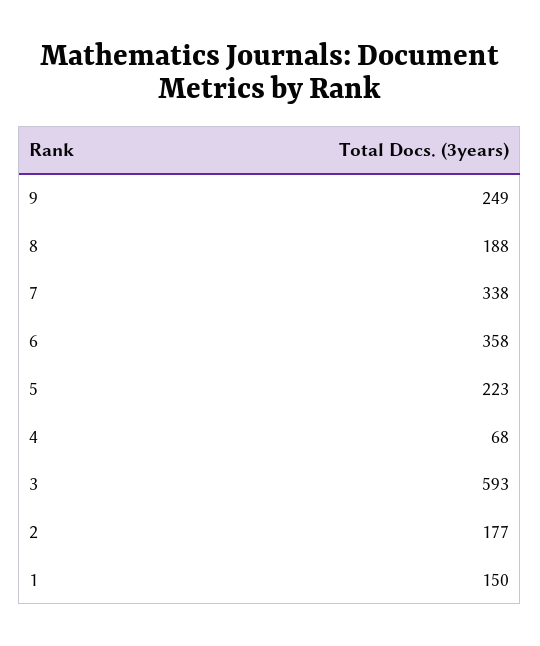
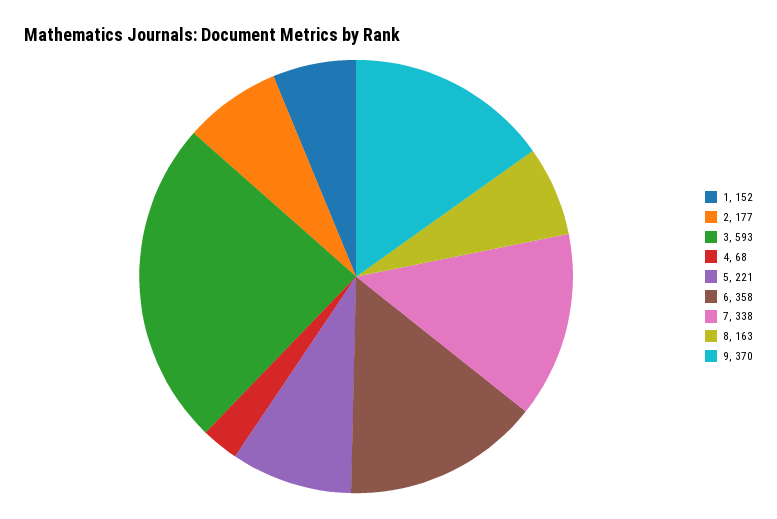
  {
-   "9": 249,
+   "9": 370,
-   "8": 188,
+   "8": 163,
    "7": 338,
    "6": 358,
-   "5": 223,
+   "5": 221,
    "4": 68,
    "3": 593,
    "2": 177,
-   "1": 150
+   "1": 152
  }

